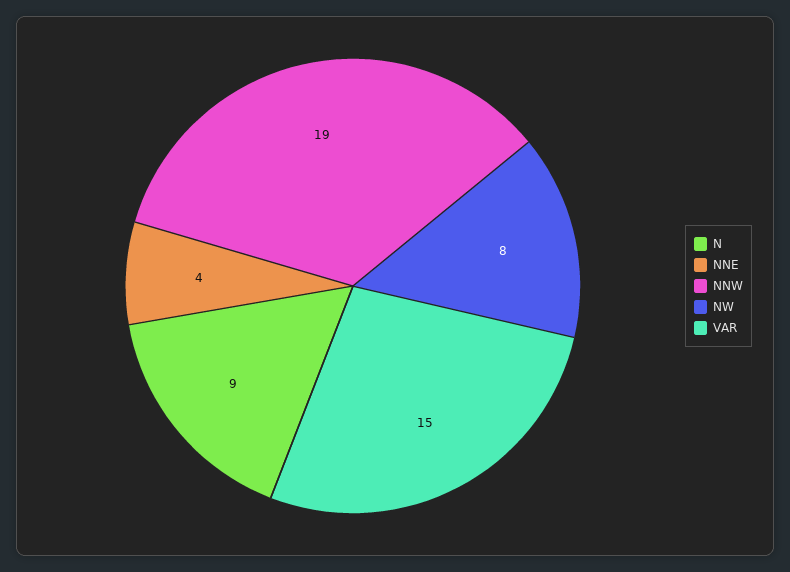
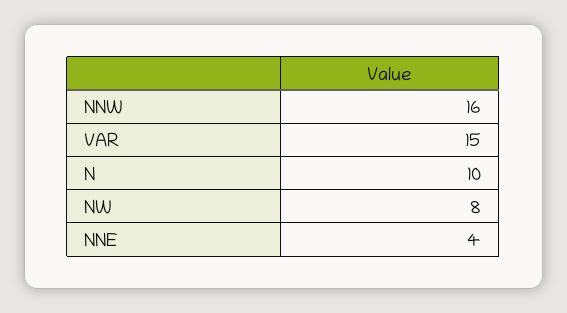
  {
-   "N": 9,
+   "N": 10,
    "NNE": 4,
-   "NNW": 19,
+   "NNW": 16,
    "NW": 8,
    "VAR": 15
  }

